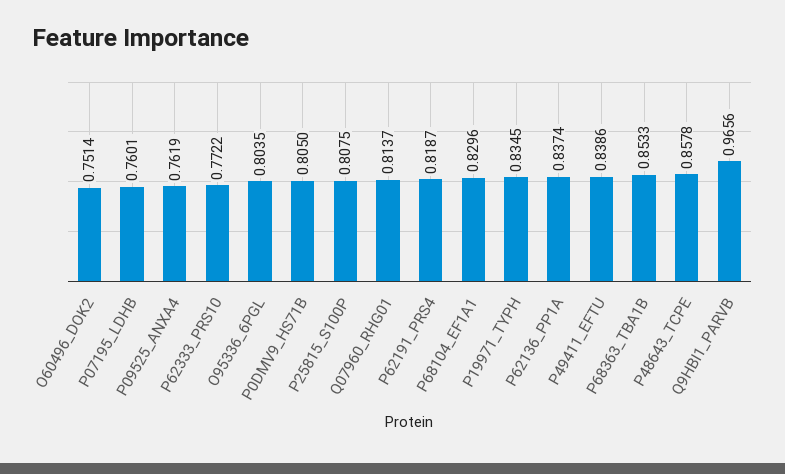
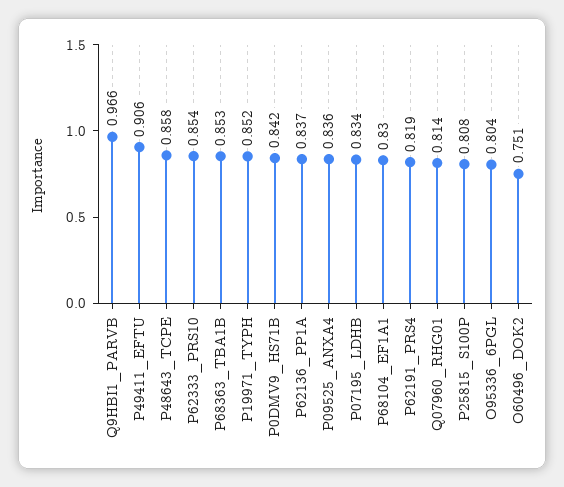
  {
    "O60496_DOK2": 0.7514,
-   "P07195_LDHB": 0.7601,
+   "P07195_LDHB": 0.834,
-   "P09525_ANXA4": 0.7619,
+   "P09525_ANXA4": 0.836,
-   "P62333_PRS10": 0.7722,
+   "P62333_PRS10": 0.854,
    "O95336_6PGL": 0.8035,
-   "P0DMV9_HS71B": 0.805,
+   "P0DMV9_HS71B": 0.842,
    "P25815_S100P": 0.8075,
    "Q07960_RHG01": 0.8137,
    "P62191_PRS4": 0.8187,
    "P68104_EF1A1": 0.8296,
-   "P19971_TYPH": 0.8345,
+   "P19971_TYPH": 0.852,
    "P62136_PP1A": 0.8374,
-   "P49411_EFTU": 0.8386,
+   "P49411_EFTU": 0.906,
    "P68363_TBA1B": 0.8533,
    "P48643_TCPE": 0.8578,
    "Q9HBI1_PARVB": 0.9656
  }

